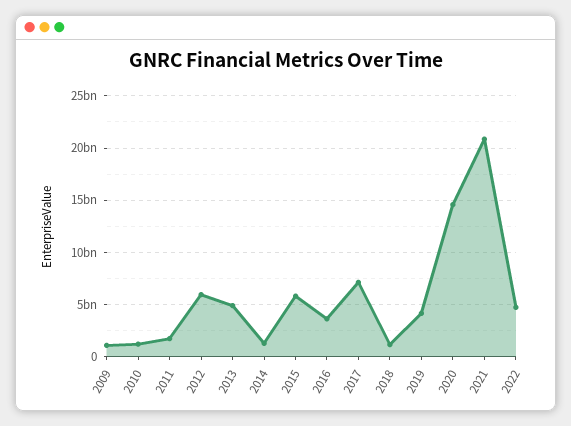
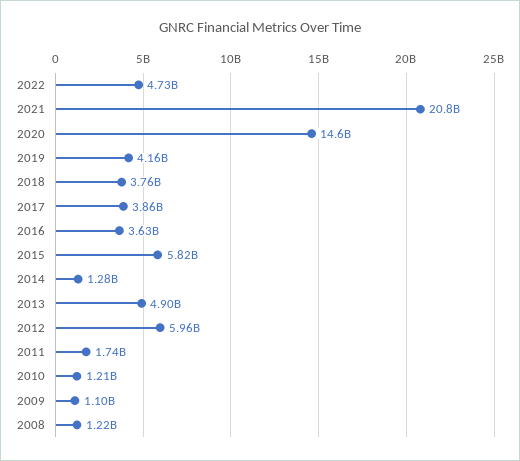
  {
    "2009": 1100000000,
    "2010": 1210000000,
    "2011": 1740000000,
    "2012": 5960000000,
    "2013": 4900000000,
    "2014": 1280000000,
    "2015": 5820000000,
    "2016": 3630000000,
-   "2017": 7000000000,
+   "2017": 3860000000,
-   "2018": 1000000000,
+   "2018": 3760000000,
    "2019": 4160000000,
    "2020": 14600000000,
    "2021": 20800000000,
-   "2022": 4730000000
+   "2022": 4730000000,
+   "2008": 1220000000
  }

